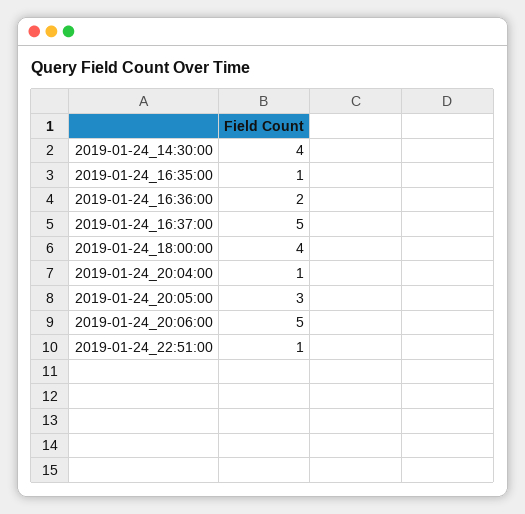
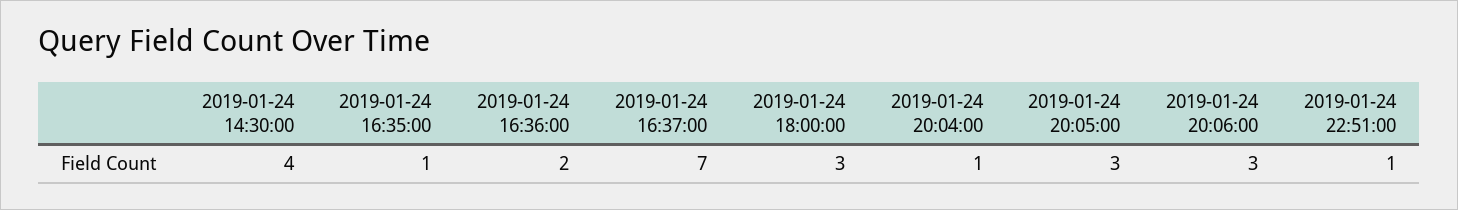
  {
    "2019-01-24_14:30:00": 4,
    "2019-01-24_16:35:00": 1,
    "2019-01-24_16:36:00": 2,
-   "2019-01-24_16:37:00": 5,
+   "2019-01-24_16:37:00": 7,
-   "2019-01-24_18:00:00": 4,
+   "2019-01-24_18:00:00": 3,
    "2019-01-24_20:04:00": 1,
    "2019-01-24_20:05:00": 3,
-   "2019-01-24_20:06:00": 5,
+   "2019-01-24_20:06:00": 3,
    "2019-01-24_22:51:00": 1
  }

